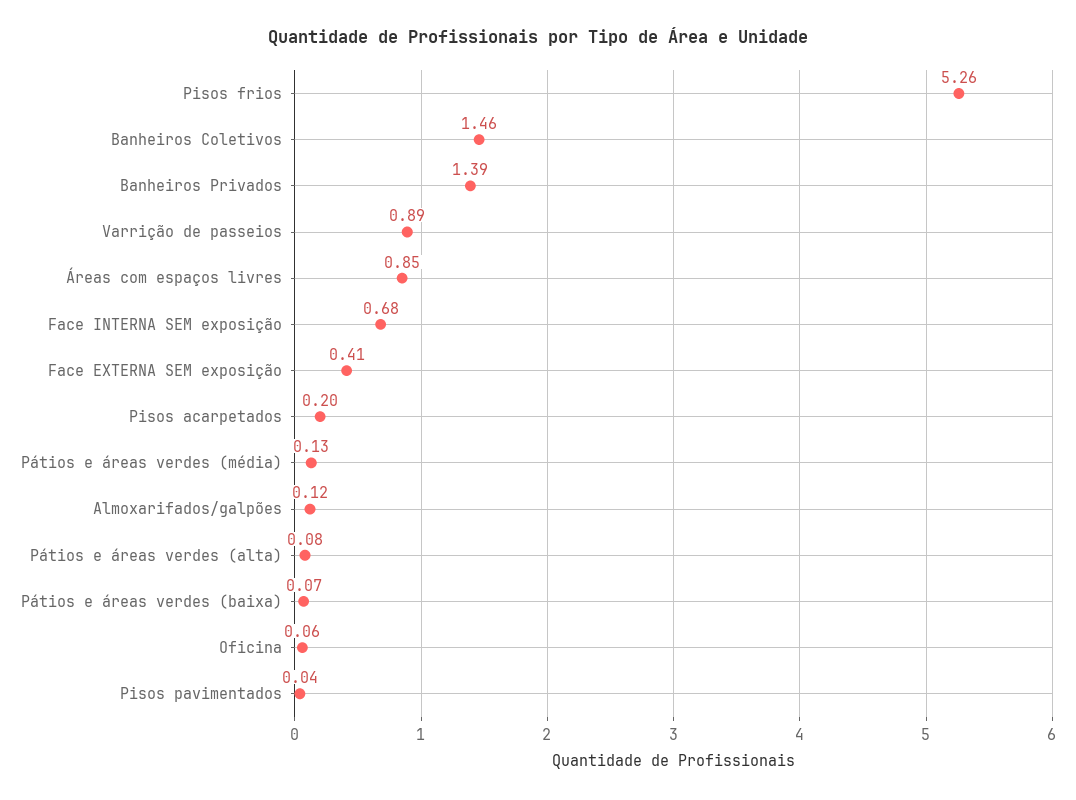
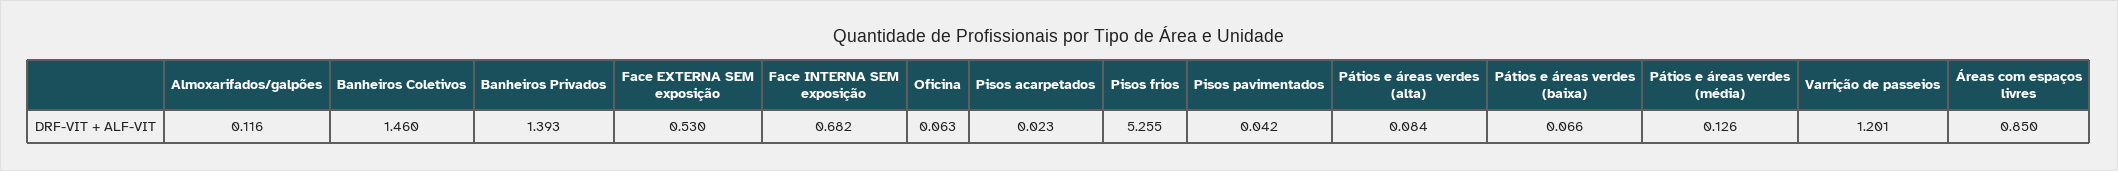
  {
    "Pisos frios": 5.255,
    "Banheiros Coletivos": 1.46,
    "Banheiros Privados": 1.393,
-   "Varrição de passeios": 0.89,
+   "Varrição de passeios": 1.201,
    "Áreas com espaços livres": 0.85,
    "Face INTERNA SEM exposição": 0.682,
-   "Face EXTERNA SEM exposição": 0.41,
+   "Face EXTERNA SEM exposição": 0.53,
-   "Pisos acarpetados": 0.2,
+   "Pisos acarpetados": 0.023,
    "Pátios e áreas verdes (média)": 0.126,
    "Almoxarifados/galpões": 0.116,
    "Pátios e áreas verdes (alta)": 0.084,
    "Pátios e áreas verdes (baixa)": 0.066,
    "Oficina": 0.063,
    "Pisos pavimentados": 0.042
  }

